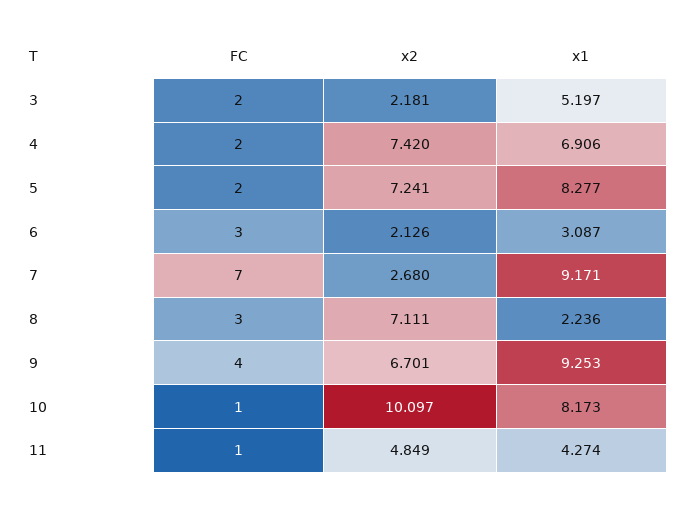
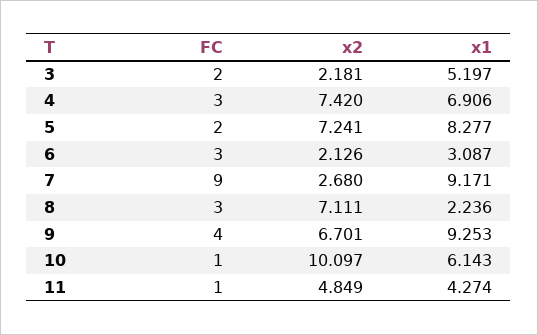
  {
    "FC": {
      "3": 2,
-     "4": 2,
+     "4": 3,
      "5": 2,
      "6": 3,
-     "7": 7,
+     "7": 9,
      "8": 3,
      "9": 4,
      "10": 1,
      "11": 1
    },
    "x2": {
      "3": 2.181,
      "4": 7.42,
      "5": 7.241,
      "6": 2.126,
      "7": 2.68,
      "8": 7.111,
      "9": 6.701,
      "10": 10.097,
      "11": 4.849
    },
    "x1": {
      "3": 5.197,
      "4": 6.906,
      "5": 8.277,
      "6": 3.087,
      "7": 9.171,
      "8": 2.236,
      "9": 9.253,
-     "10": 8.173,
+     "10": 6.143,
      "11": 4.274
    }
  }

